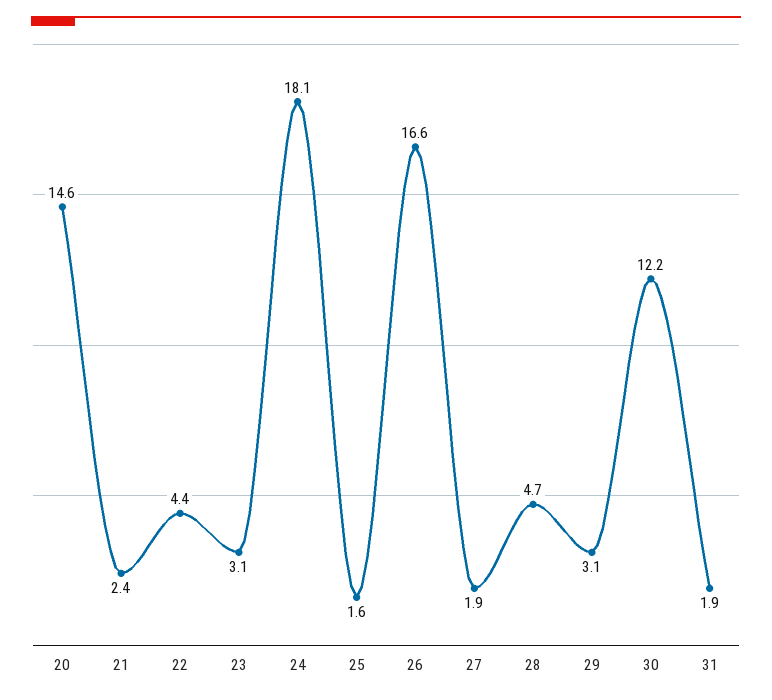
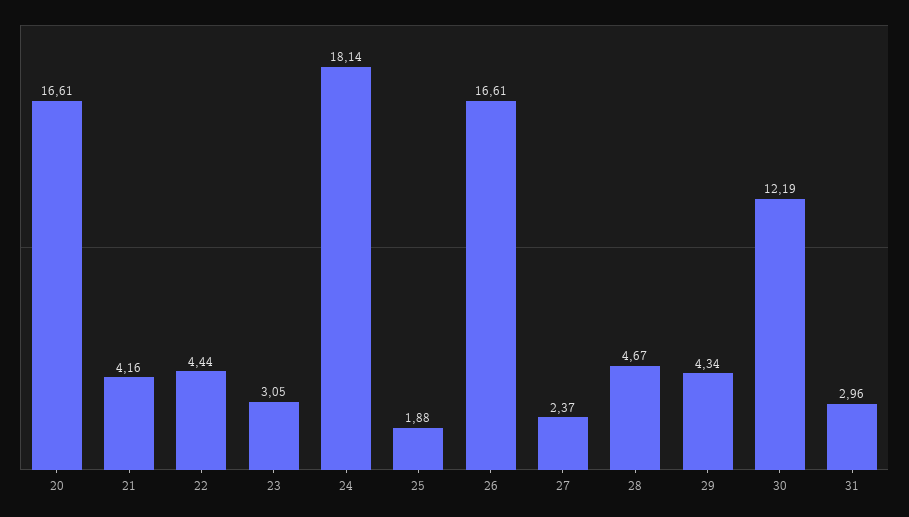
  {
-   "20": 14.6,
+   "20": 16.61,
-   "21": 2.4,
+   "21": 4.16,
    "22": 4.44,
    "23": 3.05,
    "24": 18.14,
-   "25": 1.6,
+   "25": 1.88,
    "26": 16.61,
-   "27": 1.9,
+   "27": 2.37,
    "28": 4.67,
-   "29": 3.1,
+   "29": 4.34,
    "30": 12.19,
-   "31": 1.9
+   "31": 2.96
  }

